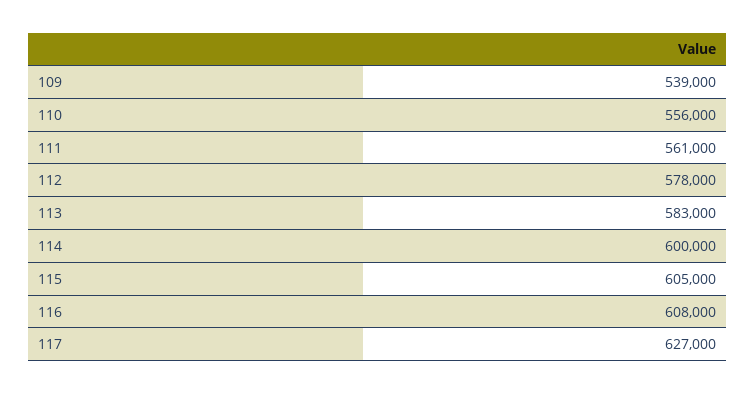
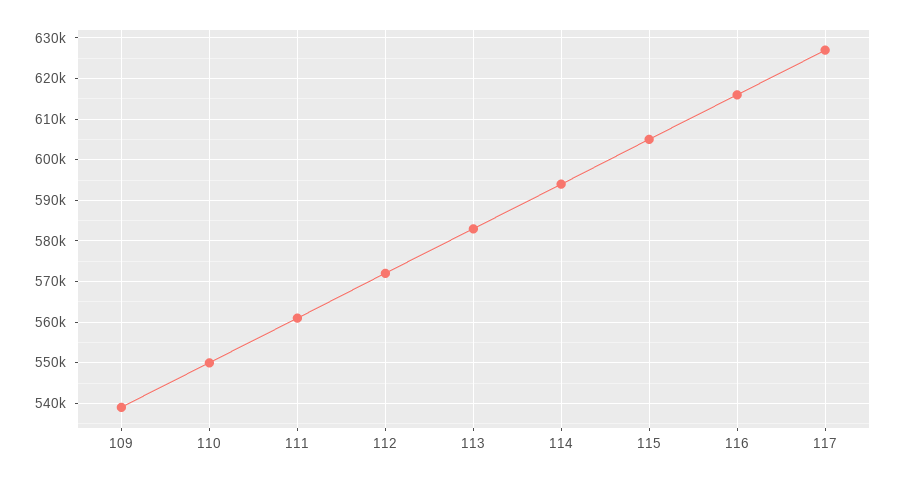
  {
    "109": 539000,
-   "110": 556000,
+   "110": 550000,
    "111": 561000,
-   "112": 578000,
+   "112": 572000,
    "113": 583000,
-   "114": 600000,
+   "114": 594000,
    "115": 605000,
-   "116": 608000,
+   "116": 616000,
    "117": 627000
  }

